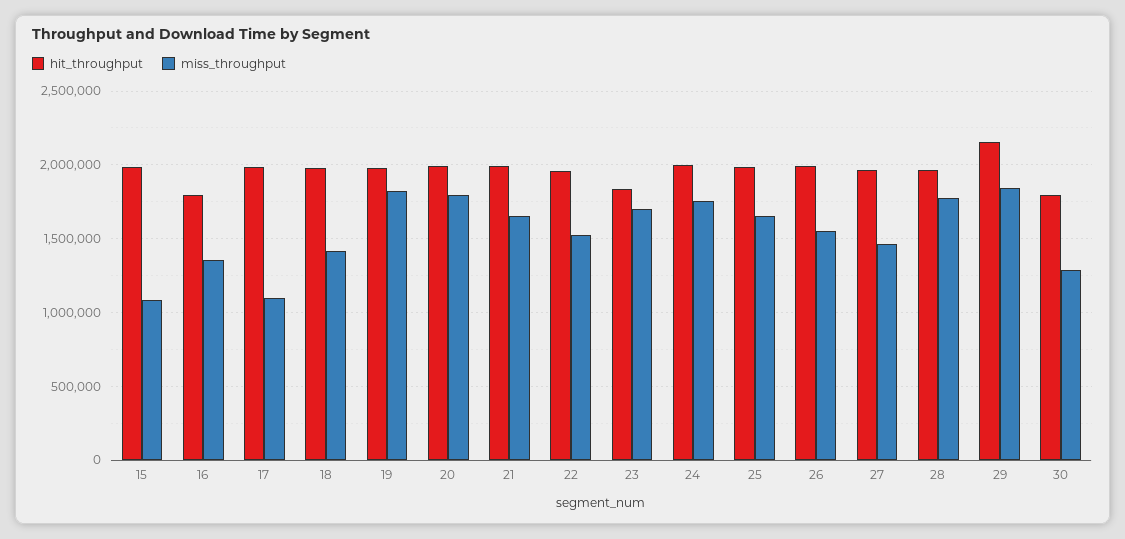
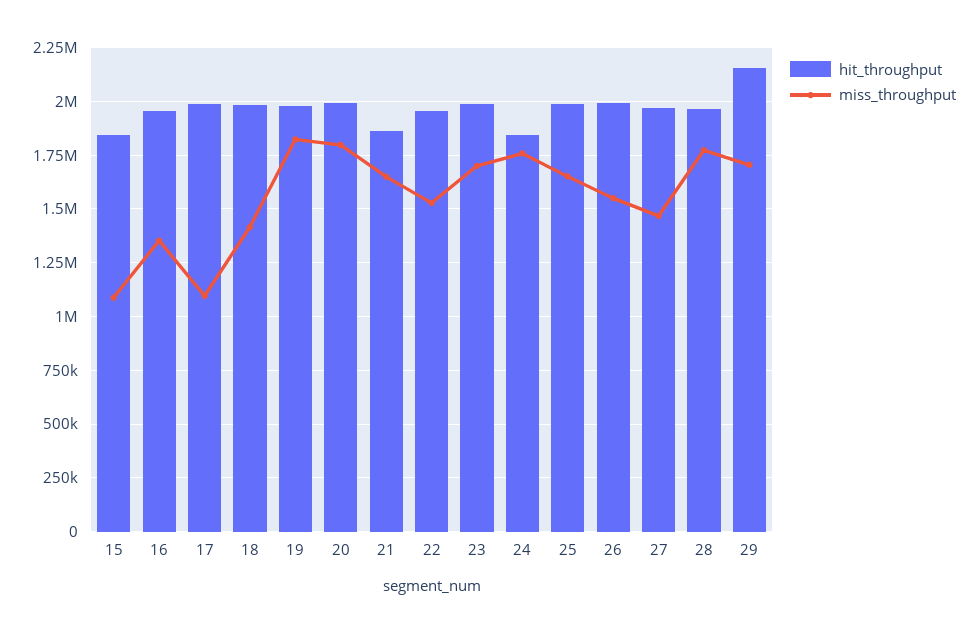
  {
    "hit_throughput": {
-     "15": 2000000,
+     "15": 1850000,
-     "16": 1800000,
+     "16": 1950000,
      "17": 2000000,
      "18": 2000000,
      "19": 2000000,
      "20": 2000000,
-     "21": 2000000,
+     "21": 1850000,
      "22": 1950000,
-     "23": 1850000,
+     "23": 2000000,
-     "24": 2000000,
+     "24": 1850000,
      "25": 2000000,
      "26": 2000000,
      "27": 1950000,
      "28": 1950000,
-     "29": 2150000,
+     "29": 2150000
-     "30": 1800000
    },
    "miss_throughput": {
      "15": 1100000,
      "16": 1350000,
      "17": 1100000,
      "18": 1400000,
      "19": 1800000,
      "20": 1800000,
      "21": 1650000,
      "22": 1550000,
      "23": 1700000,
      "24": 1750000,
      "25": 1650000,
      "26": 1550000,
      "27": 1450000,
      "28": 1750000,
-     "29": 1850000,
+     "29": 1700000
-     "30": 1300000
    }
  }

